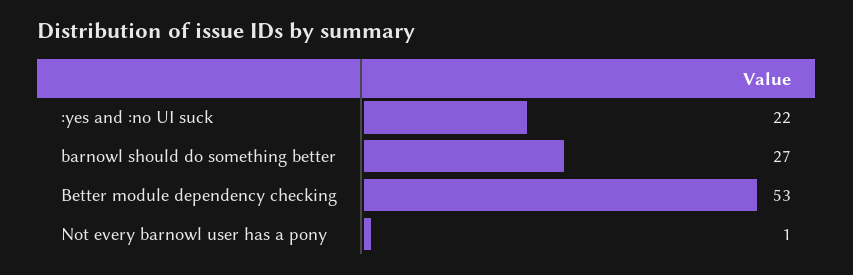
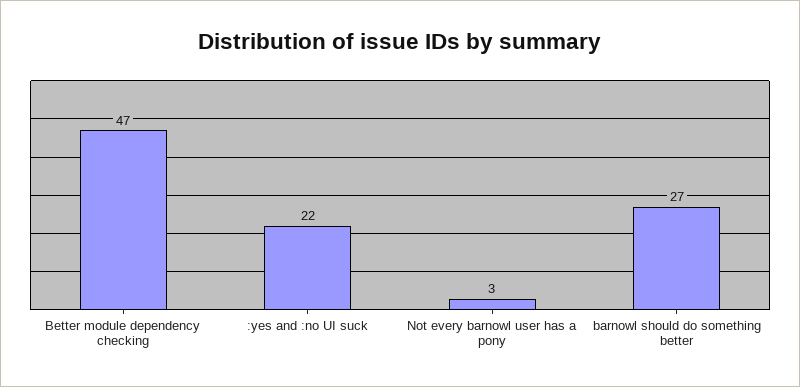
  {
    ":yes and :no UI suck": 22,
    "barnowl should do something better": 27,
-   "Better module dependency checking": 53,
+   "Better module dependency checking": 47,
-   "Not every barnowl user has a pony": 1
+   "Not every barnowl user has a pony": 3
  }

